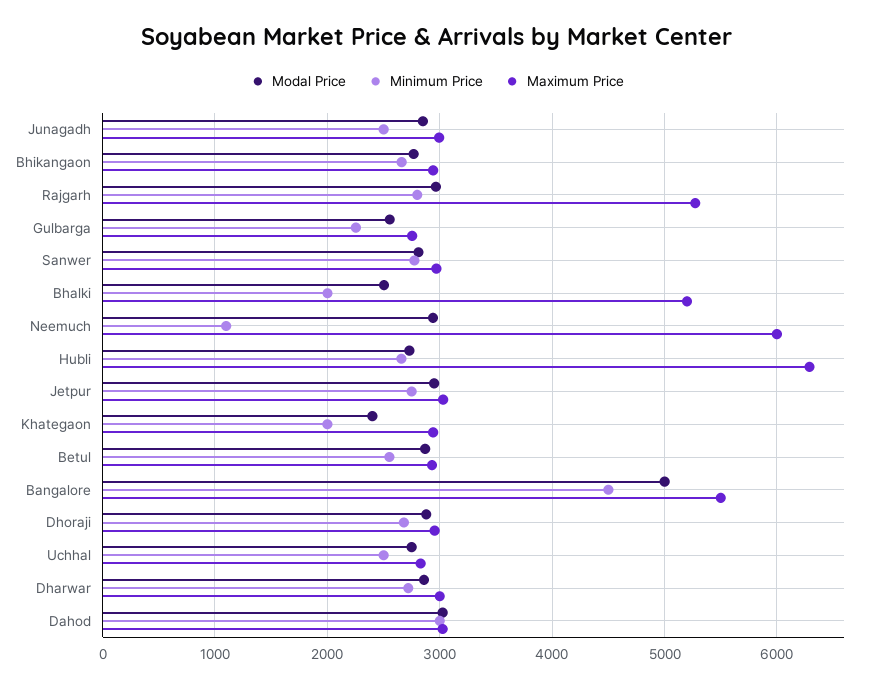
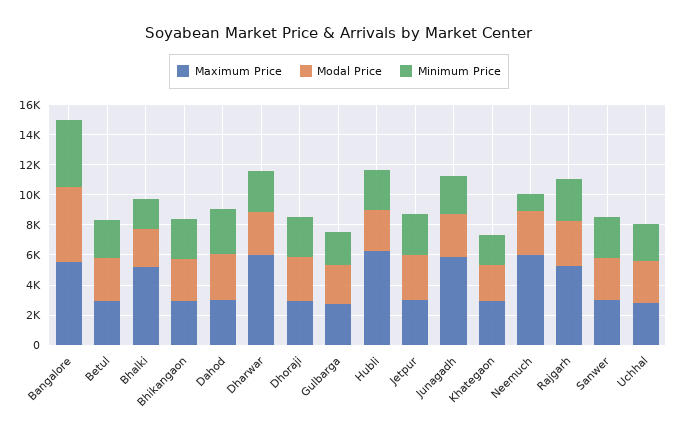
  {
    "Modal Price": {
      "Junagadh": 2900,
      "Bhikangaon": 2800,
      "Rajgarh": 3000,
      "Gulbarga": 2600,
      "Sanwer": 2800,
      "Bhalki": 2500,
      "Neemuch": 2900,
      "Hubli": 2700,
      "Jetpur": 3000,
      "Khategaon": 2400,
      "Betul": 2900,
      "Bangalore": 5000,
      "Dhoraji": 2900,
      "Uchhal": 2800,
      "Dharwar": 2900,
      "Dahod": 3000
    },
    "Minimum Price": {
      "Junagadh": 2500,
      "Bhikangaon": 2700,
      "Rajgarh": 2800,
      "Gulbarga": 2300,
      "Sanwer": 2800,
      "Bhalki": 2000,
      "Neemuch": 1100,
      "Hubli": 2700,
      "Jetpur": 2800,
      "Khategaon": 2000,
      "Betul": 2600,
      "Bangalore": 4500,
      "Dhoraji": 2700,
      "Uchhal": 2500,
      "Dharwar": 2700,
      "Dahod": 3000
    },
    "Maximum Price": {
-     "Junagadh": 3000,
+     "Junagadh": 6000,
      "Bhikangaon": 2900,
      "Rajgarh": 5300,
      "Gulbarga": 2800,
      "Sanwer": 3000,
      "Bhalki": 5200,
      "Neemuch": 6000,
      "Hubli": 6300,
      "Jetpur": 3000,
      "Khategaon": 2900,
      "Betul": 2900,
      "Bangalore": 5500,
      "Dhoraji": 3000,
      "Uchhal": 2800,
-     "Dharwar": 3000,
+     "Dharwar": 6000,
      "Dahod": 3000
    }
  }

